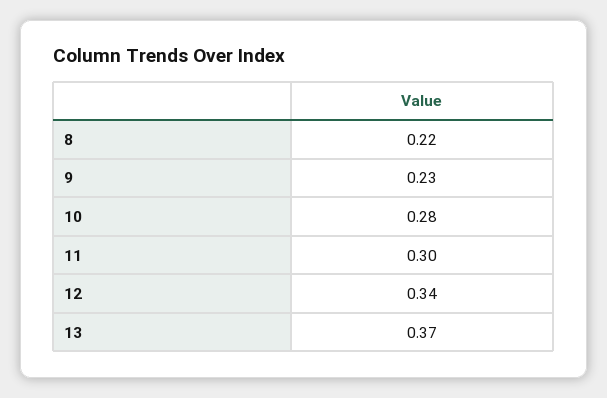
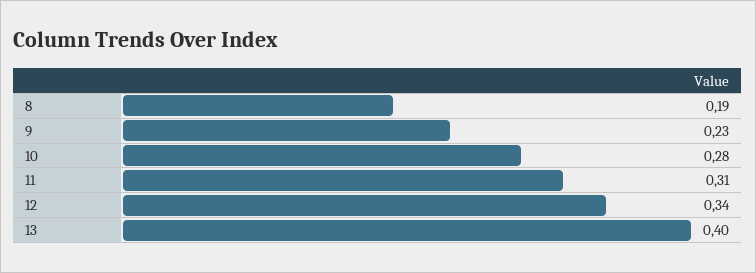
  {
-   "8": 0.22,
+   "8": 0.19,
    "9": 0.23,
    "10": 0.28,
-   "11": 0.3,
+   "11": 0.31,
    "12": 0.34,
-   "13": 0.37
+   "13": 0.4
  }

